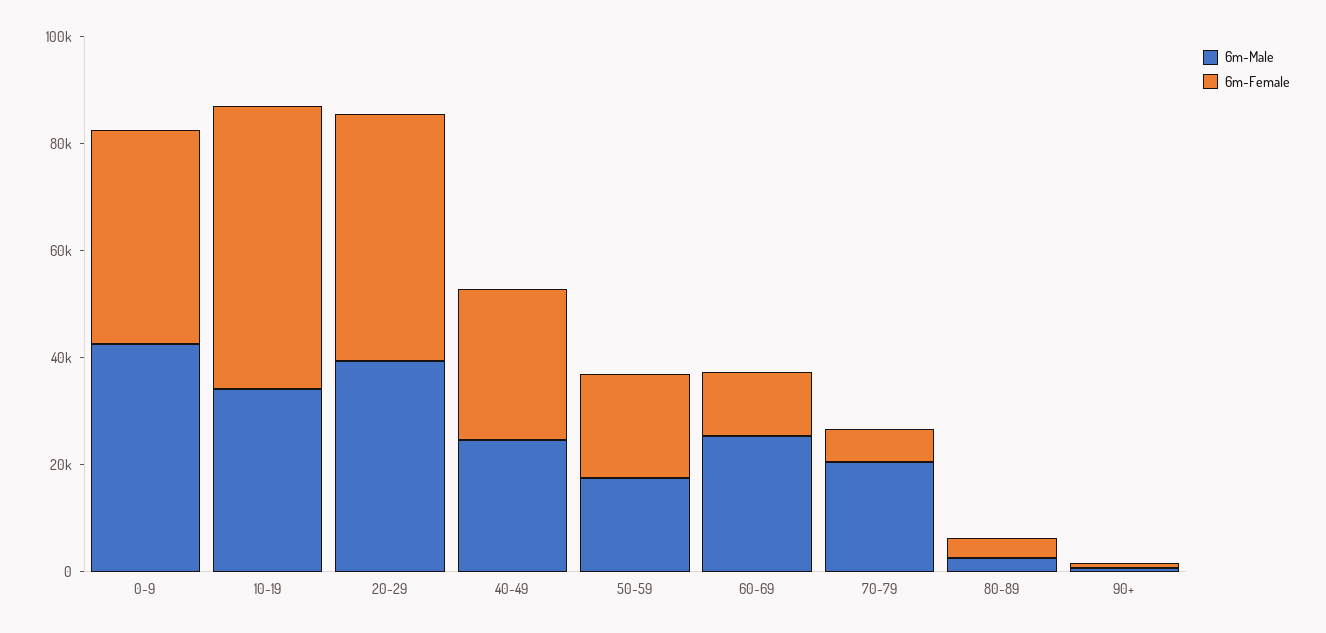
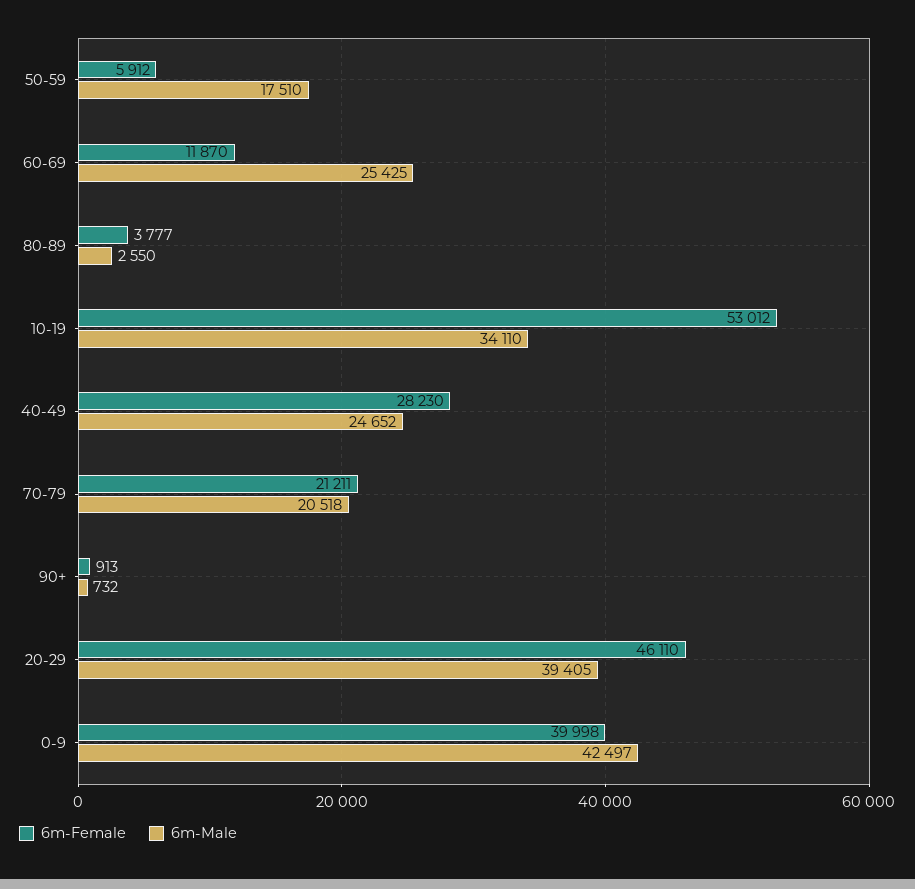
  {
    "6m-Male": {
      "0-9": 42497,
      "10-19": 34110,
      "20-29": 39405,
      "40-49": 24652,
      "50-59": 17510,
      "60-69": 25425,
      "70-79": 20518,
      "80-89": 2550,
      "90+": 732
    },
    "6m-Female": {
      "0-9": 39998,
      "10-19": 53012,
      "20-29": 46110,
      "40-49": 28230,
-     "50-59": 20000,
+     "50-59": 5912,
      "60-69": 11870,
-     "70-79": 5000,
+     "70-79": 21211,
      "80-89": 3777,
      "90+": 913
    }
  }

